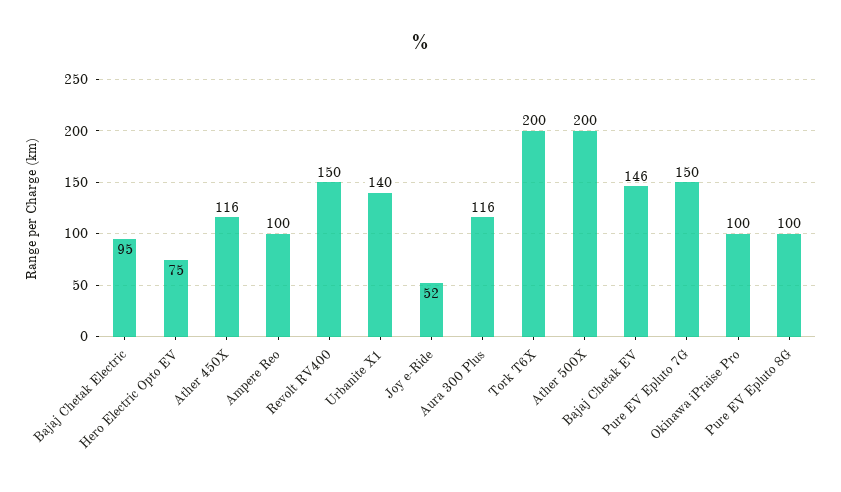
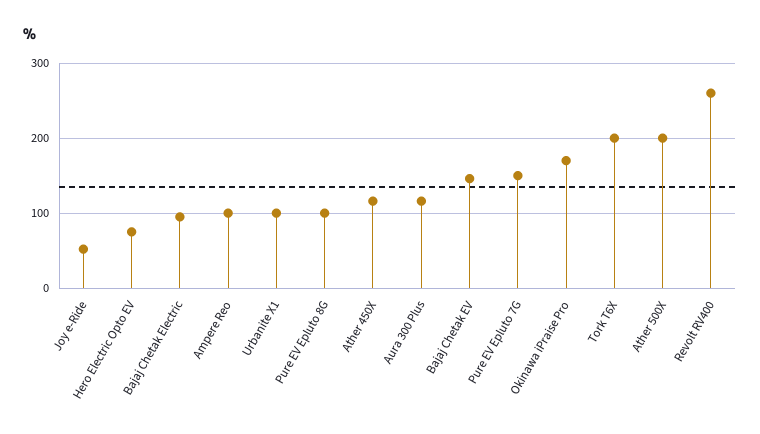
  {
    "Bajaj Chetak Electric": 95,
    "Hero Electric Opto EV": 75,
    "Ather 450X": 116,
    "Ampere Reo": 100,
-   "Revolt RV400": 150,
+   "Revolt RV400": 260,
-   "Urbanite X1": 140,
+   "Urbanite X1": 100,
    "Joy e-Ride": 52,
    "Aura 300 Plus": 116,
    "Tork T6X": 200,
    "Ather 500X": 200,
    "Bajaj Chetak EV": 146,
    "Pure EV Epluto 7G": 150,
-   "Okinawa iPraise Pro": 100,
+   "Okinawa iPraise Pro": 170,
    "Pure EV Epluto 8G": 100
  }

